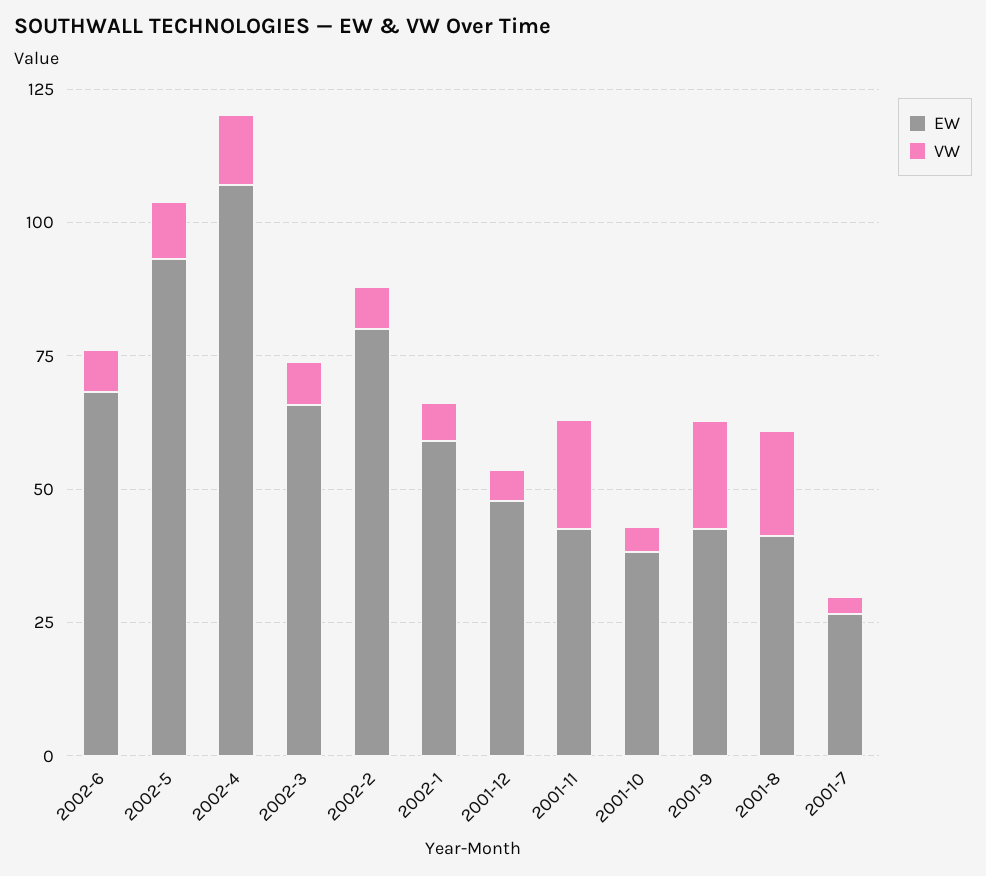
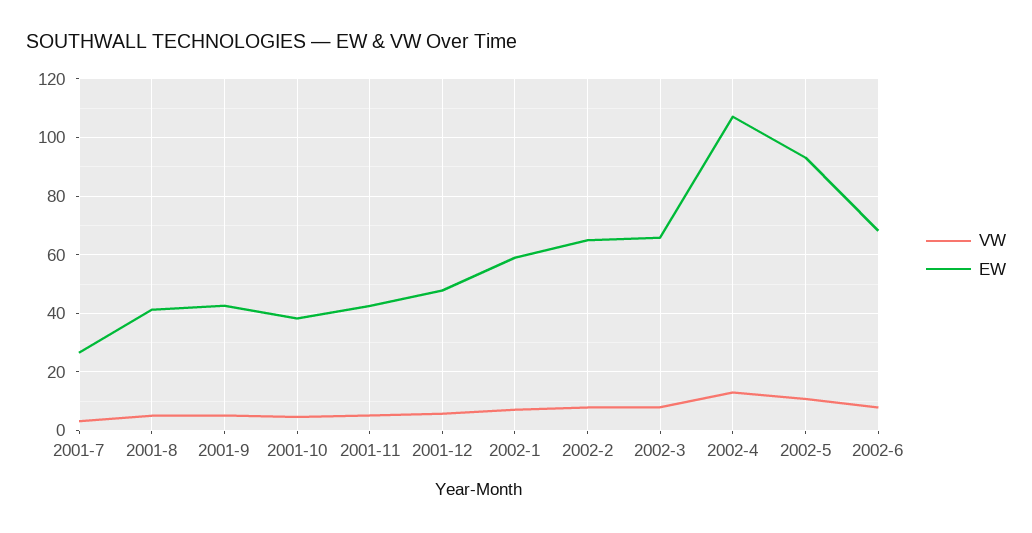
  {
    "EW": {
      "2002-6": 67.5,
      "2002-5": 92.5,
      "2002-4": 107.5,
      "2002-3": 65,
-     "2002-2": 80,
+     "2002-2": 65,
      "2002-1": 60,
      "2001-12": 47.5,
      "2001-11": 42.5,
      "2001-10": 37.5,
      "2001-9": 42.5,
      "2001-8": 42.5,
      "2001-7": 27.5
    },
    "VW": {
      "2002-6": 7.5,
      "2002-5": 10,
      "2002-4": 12.5,
      "2002-3": 7.5,
      "2002-2": 7.5,
      "2002-1": 7.5,
      "2001-12": 5,
-     "2001-11": 20,
+     "2001-11": 5,
      "2001-10": 5,
-     "2001-9": 20,
+     "2001-9": 5,
-     "2001-8": 20,
+     "2001-8": 5,
      "2001-7": 2.5
    }
  }

